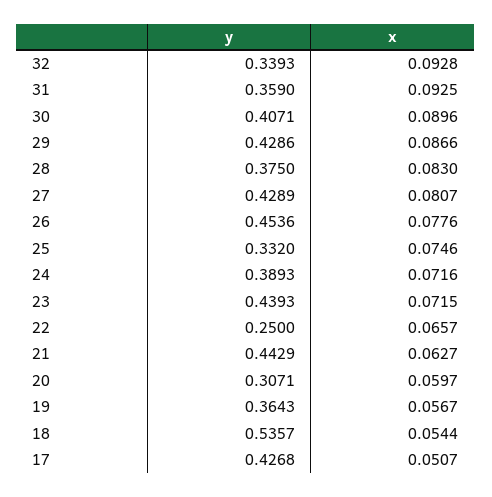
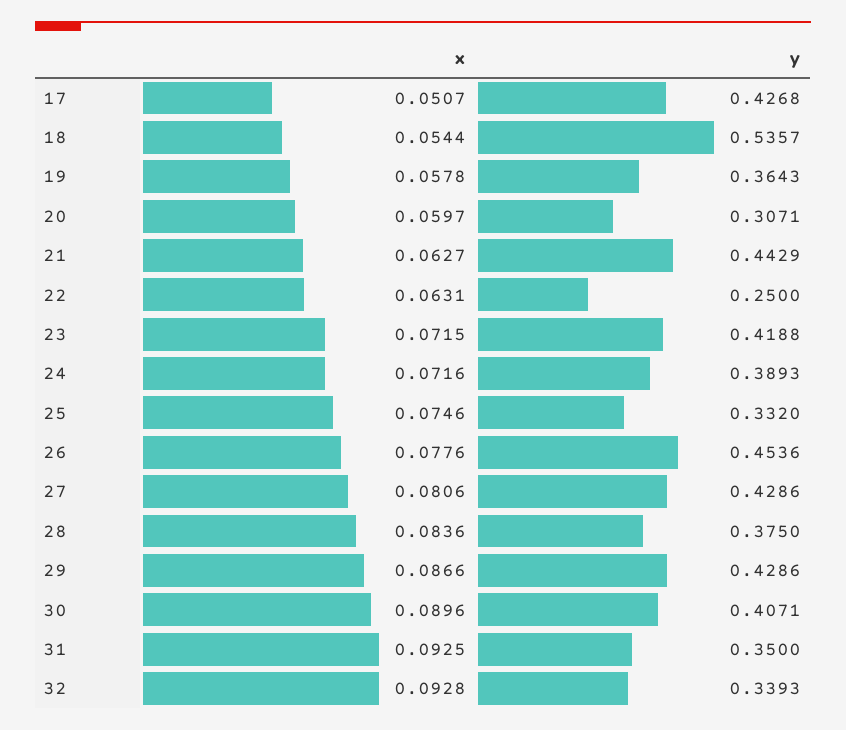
  {
    "y": {
      "32": 0.3393,
-     "31": 0.359,
+     "31": 0.35,
      "30": 0.4071,
      "29": 0.4286,
      "28": 0.375,
-     "27": 0.4289,
+     "27": 0.4286,
      "26": 0.4536,
      "25": 0.332,
      "24": 0.3893,
-     "23": 0.4393,
+     "23": 0.4188,
      "22": 0.25,
      "21": 0.4429,
      "20": 0.3071,
      "19": 0.3643,
      "18": 0.5357,
      "17": 0.4268
    },
    "x": {
      "32": 0.0928,
      "31": 0.0925,
      "30": 0.0896,
      "29": 0.0866,
-     "28": 0.083,
+     "28": 0.0836,
-     "27": 0.0807,
+     "27": 0.0806,
      "26": 0.0776,
      "25": 0.0746,
      "24": 0.0716,
      "23": 0.0715,
-     "22": 0.0657,
+     "22": 0.0631,
      "21": 0.0627,
      "20": 0.0597,
-     "19": 0.0567,
+     "19": 0.0578,
      "18": 0.0544,
      "17": 0.0507
    }
  }

